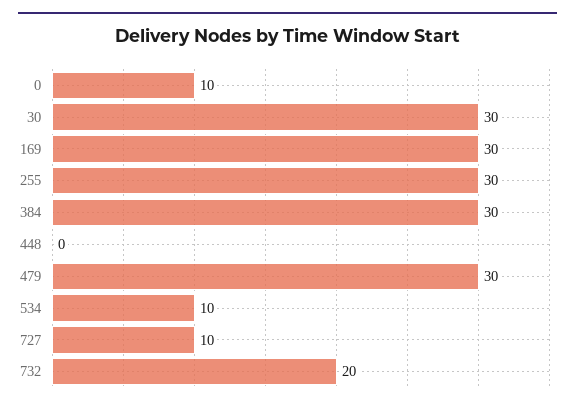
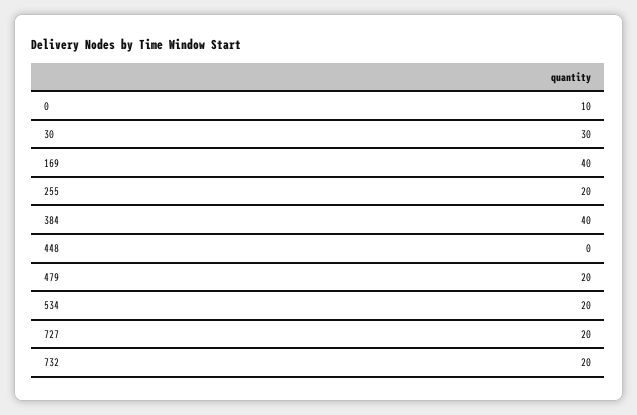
  {
    "0": 10,
    "30": 30,
-   "169": 30,
+   "169": 40,
-   "255": 30,
+   "255": 20,
-   "384": 30,
+   "384": 40,
    "448": 0,
-   "479": 30,
+   "479": 20,
-   "534": 10,
+   "534": 20,
-   "727": 10,
+   "727": 20,
    "732": 20
  }

